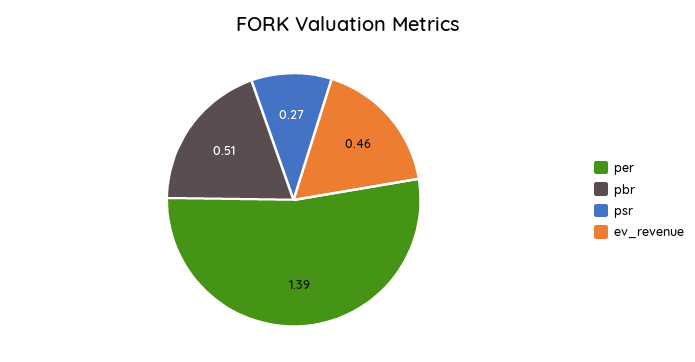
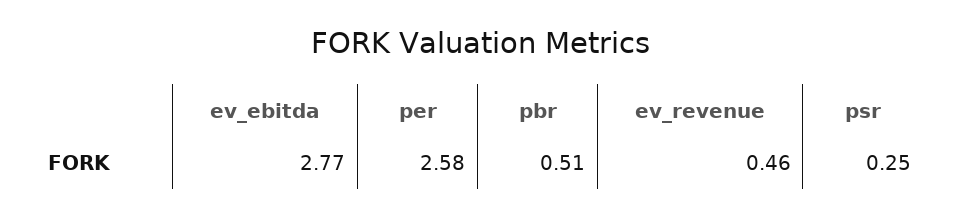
  {
-   "per": 1.39,
+   "per": 2.58,
    "pbr": 0.51,
-   "psr": 0.27,
+   "psr": 0.25,
-   "ev_revenue": 0.46
+   "ev_revenue": 0.46,
+   "ev_ebitda": 2.77
  }

